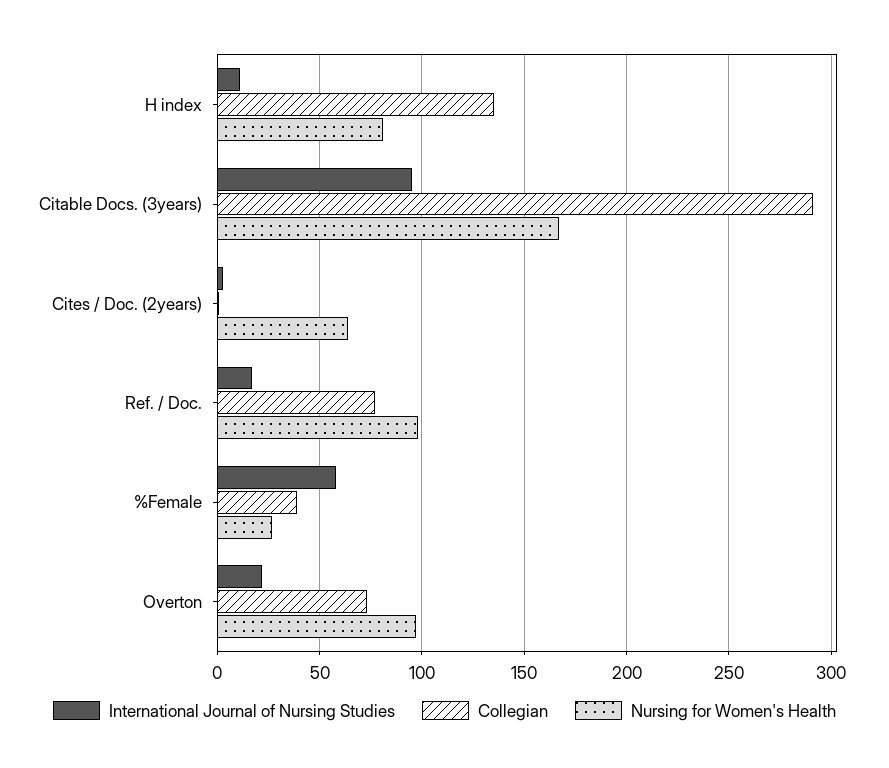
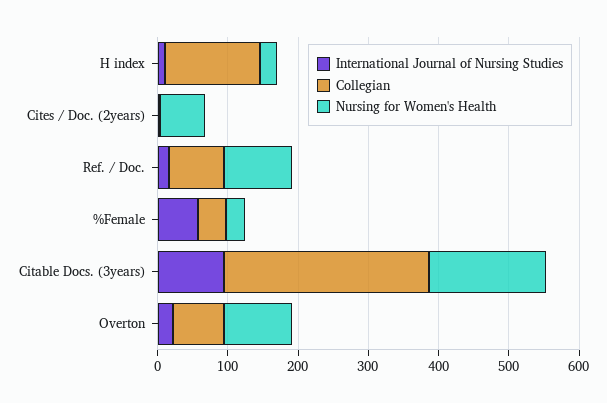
  {
    "International Journal of Nursing Studies": {
      "H index": 10,
      "Citable Docs. (3years)": 95,
      "Cites / Doc. (2years)": 5,
      "Ref. / Doc.": 15,
      "%Female": 60,
      "Overton": 20
    },
    "Collegian": {
      "H index": 135,
      "Citable Docs. (3years)": 290,
      "Cites / Doc. (2years)": 0,
      "Ref. / Doc.": 75,
      "%Female": 40,
      "Overton": 75
    },
    "Nursing for Women's Health": {
-     "H index": 80,
+     "H index": 20,
      "Citable Docs. (3years)": 165,
      "Cites / Doc. (2years)": 65,
      "Ref. / Doc.": 100,
      "%Female": 25,
      "Overton": 95
    }
  }

